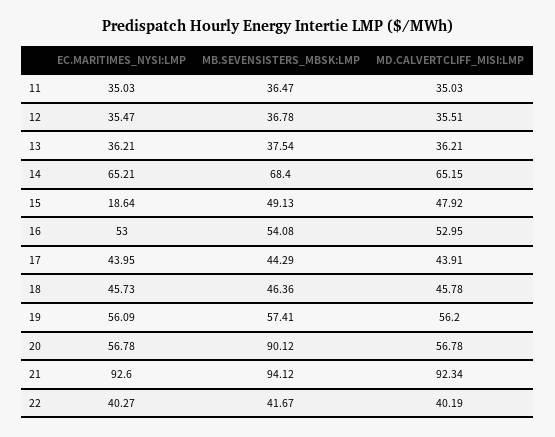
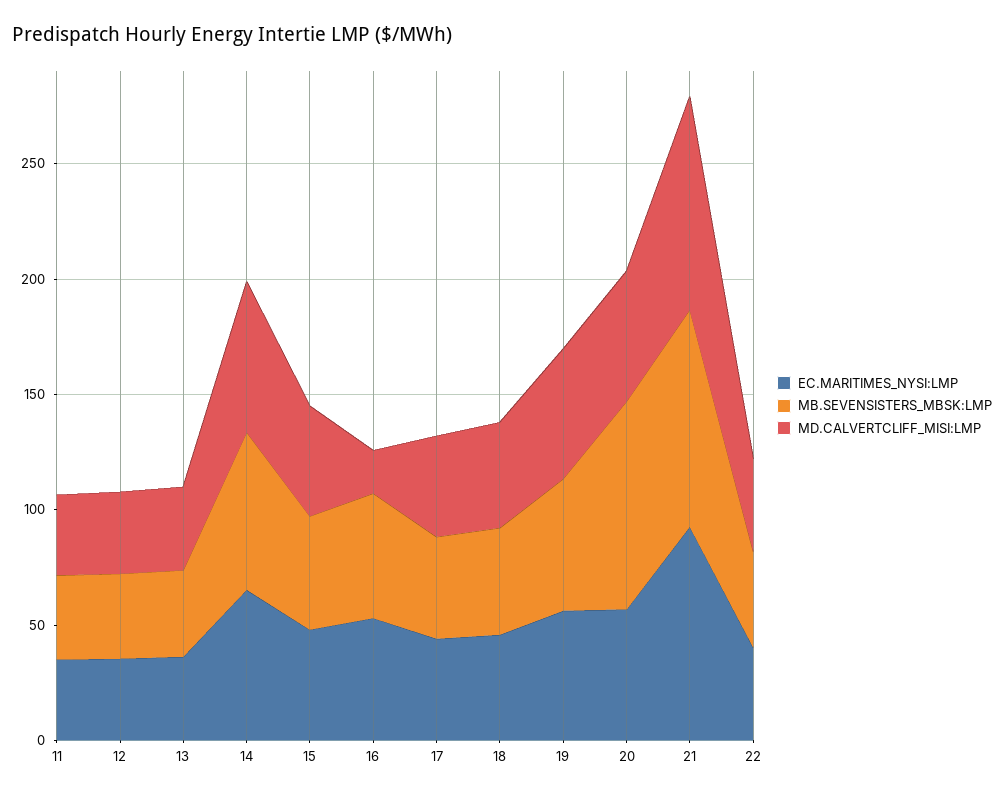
  {
    "EC.MARITIMES_NYSI:LMP": {
      "11": 35.03,
      "12": 35.47,
      "13": 36.21,
      "14": 65.21,
-     "15": 18.64,
+     "15": 50,
      "16": 53,
      "17": 43.95,
      "18": 45.73,
      "19": 56.09,
      "20": 56.78,
      "21": 92.6,
      "22": 40.27
    },
    "MB.SEVENSISTERS_MBSK:LMP": {
      "11": 36.47,
      "12": 36.78,
      "13": 37.54,
      "14": 68.4,
      "15": 49.13,
      "16": 54.08,
      "17": 44.29,
      "18": 46.36,
      "19": 57.41,
      "20": 90.12,
      "21": 94.12,
      "22": 41.67
    },
    "MD.CALVERTCLIFF_MISI:LMP": {
      "11": 35.03,
      "12": 35.51,
      "13": 36.21,
      "14": 65.15,
      "15": 47.92,
-     "16": 52.95,
+     "16": 20,
      "17": 43.91,
      "18": 45.78,
      "19": 56.2,
      "20": 56.78,
      "21": 92.34,
      "22": 40.19
    }
  }

